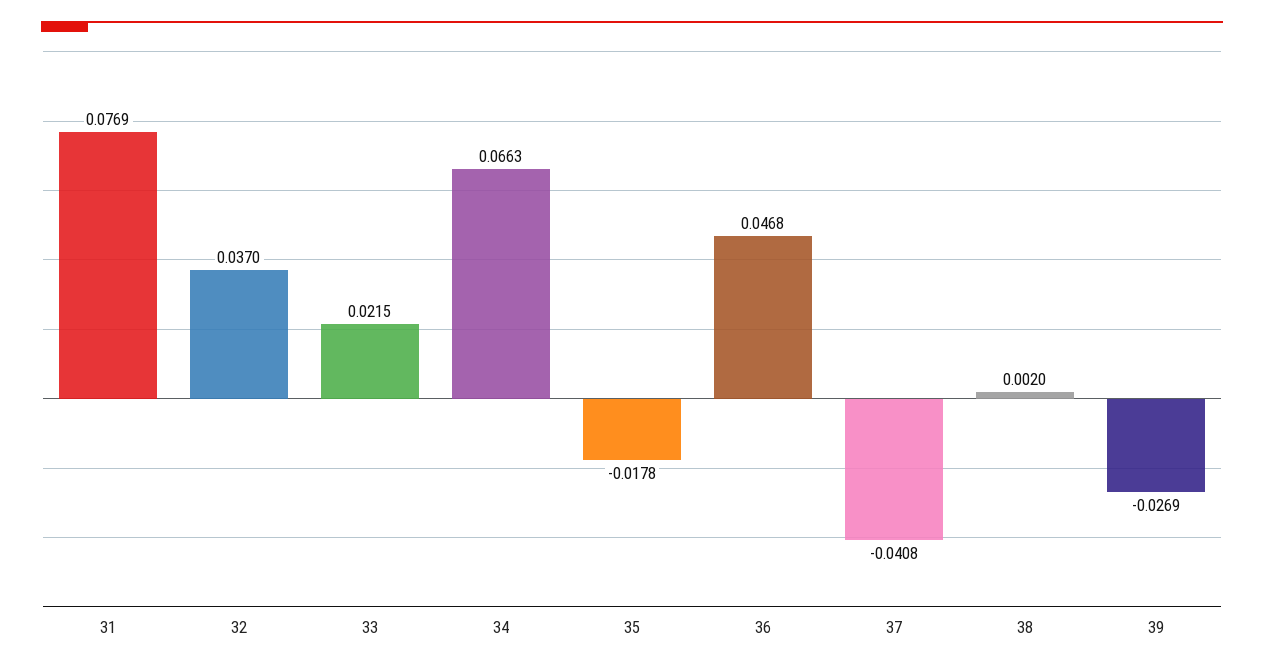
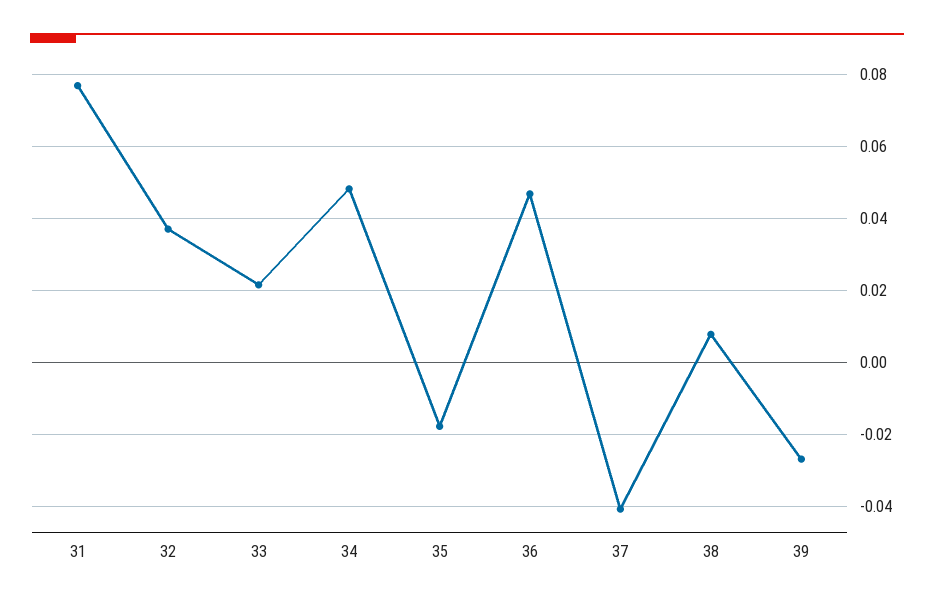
  {
    "31": 0.0769,
    "32": 0.037,
    "33": 0.0215,
-   "34": 0.0663,
+   "34": 0.048,
    "35": -0.0178,
    "36": 0.0468,
    "37": -0.0408,
-   "38": 0.002,
+   "38": 0.008,
    "39": -0.0269
  }

